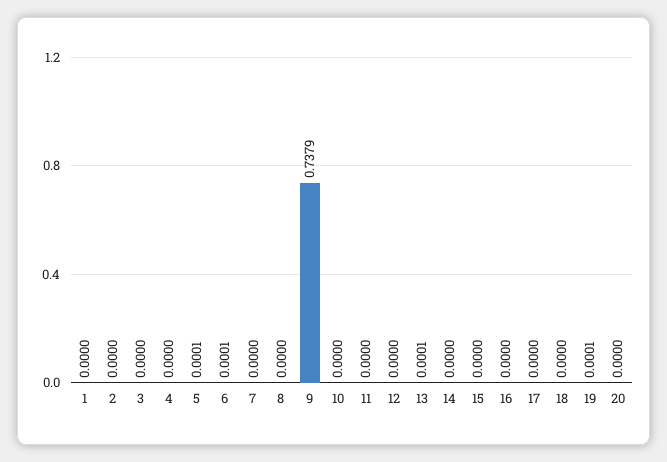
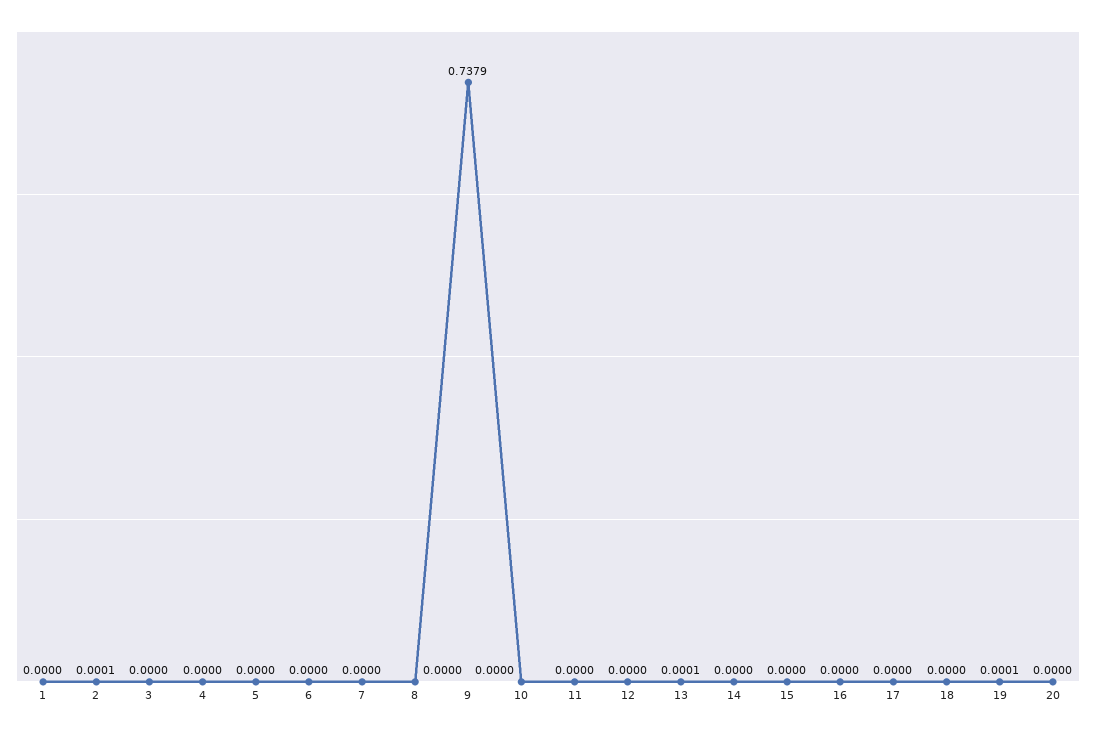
  {
    "1": 0,
-   "2": 0,
+   "2": 0.0001,
    "3": 0,
    "4": 0,
-   "5": 0.0001,
+   "5": 0,
-   "6": 0.0001,
+   "6": 0,
    "7": 0,
    "8": 0,
    "9": 0.7379,
    "10": 0,
    "11": 0,
    "12": 0,
    "13": 0.0001,
    "14": 0,
    "15": 0,
    "16": 0,
    "17": 0,
    "18": 0,
    "19": 0.0001,
    "20": 0
  }

